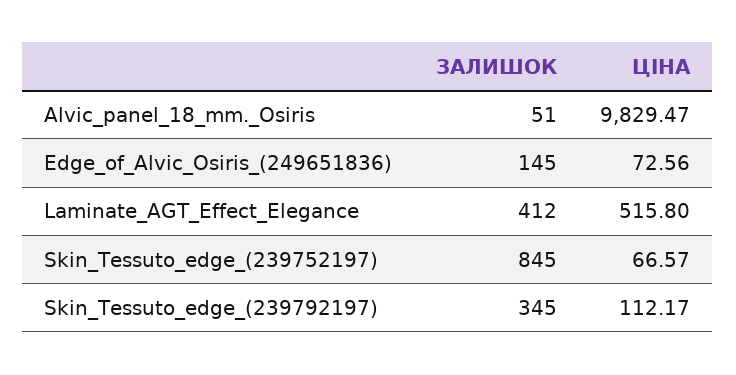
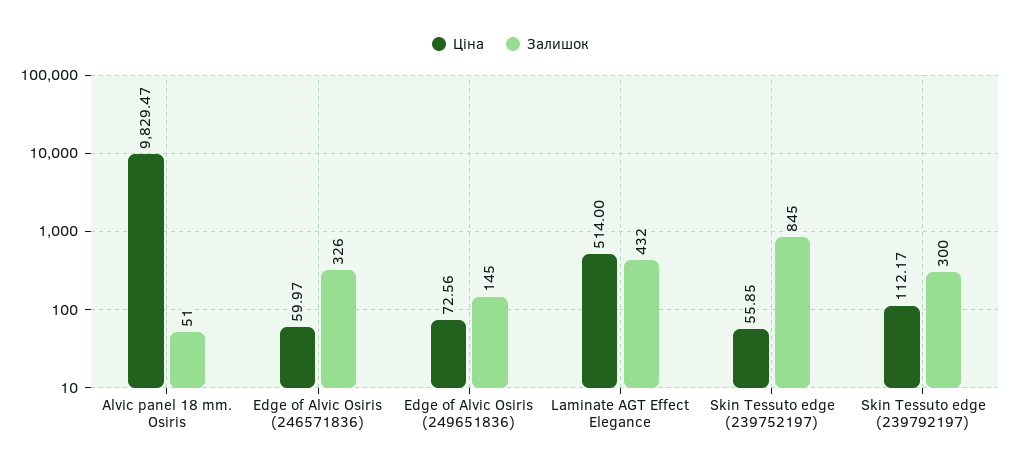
  {
    "ЗАЛИШОК": {
      "Alvic_panel_18_mm._Osiris": 51,
      "Edge_of_Alvic_Osiris_(249651836)": 145,
-     "Laminate_AGT_Effect_Elegance": 412,
+     "Laminate_AGT_Effect_Elegance": 432,
      "Skin_Tessuto_edge_(239752197)": 845,
-     "Skin_Tessuto_edge_(239792197)": 345
+     "Skin_Tessuto_edge_(239792197)": 300,
+     "Edge of Alvic Osiris (246571836)": 326
    },
    "ЦІНА": {
      "Alvic_panel_18_mm._Osiris": 9829.47,
      "Edge_of_Alvic_Osiris_(249651836)": 72.56,
-     "Laminate_AGT_Effect_Elegance": 515.8,
+     "Laminate_AGT_Effect_Elegance": 514,
-     "Skin_Tessuto_edge_(239752197)": 66.57,
+     "Skin_Tessuto_edge_(239752197)": 55.85,
-     "Skin_Tessuto_edge_(239792197)": 112.17
+     "Skin_Tessuto_edge_(239792197)": 112.17,
+     "Edge of Alvic Osiris (246571836)": 59.97
    }
  }

